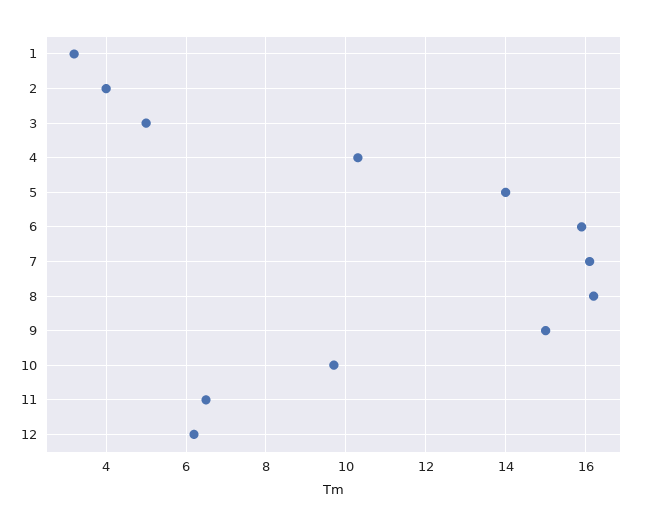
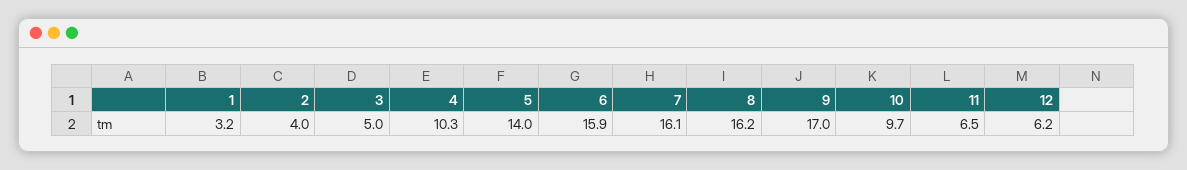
  {
    "1": 3.2,
    "2": 4,
    "3": 5,
    "4": 10.3,
    "5": 14,
    "6": 15.9,
    "7": 16.1,
    "8": 16.2,
-   "9": 15,
+   "9": 17,
    "10": 9.7,
    "11": 6.5,
    "12": 6.2
  }

